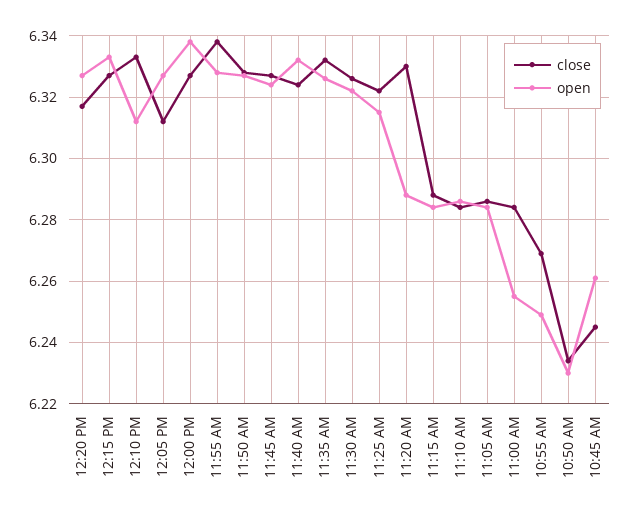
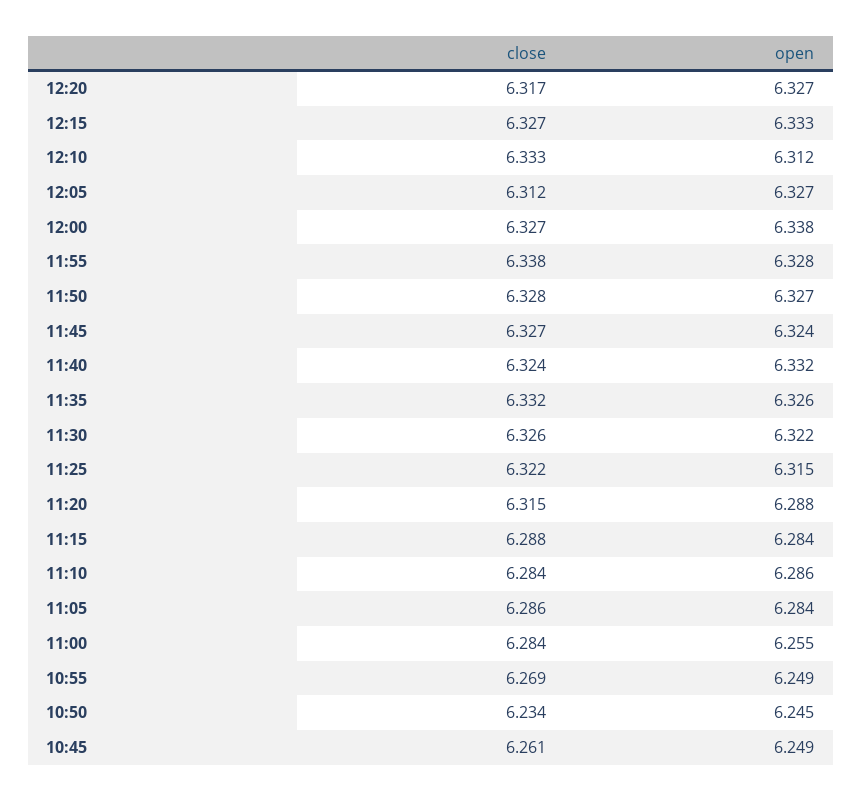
  {
    "close": {
      "12:20 PM": 6.317,
      "12:15 PM": 6.327,
      "12:10 PM": 6.333,
      "12:05 PM": 6.312,
      "12:00 PM": 6.327,
      "11:55 AM": 6.338,
      "11:50 AM": 6.328,
      "11:45 AM": 6.327,
      "11:40 AM": 6.324,
      "11:35 AM": 6.332,
      "11:30 AM": 6.326,
      "11:25 AM": 6.322,
-     "11:20 AM": 6.33,
+     "11:20 AM": 6.315,
      "11:15 AM": 6.288,
      "11:10 AM": 6.284,
      "11:05 AM": 6.286,
      "11:00 AM": 6.284,
      "10:55 AM": 6.269,
      "10:50 AM": 6.234,
-     "10:45 AM": 6.245
+     "10:45 AM": 6.261
    },
    "open": {
      "12:20 PM": 6.327,
      "12:15 PM": 6.333,
      "12:10 PM": 6.312,
      "12:05 PM": 6.327,
      "12:00 PM": 6.338,
      "11:55 AM": 6.328,
      "11:50 AM": 6.327,
      "11:45 AM": 6.324,
      "11:40 AM": 6.332,
      "11:35 AM": 6.326,
      "11:30 AM": 6.322,
      "11:25 AM": 6.315,
      "11:20 AM": 6.288,
      "11:15 AM": 6.284,
      "11:10 AM": 6.286,
      "11:05 AM": 6.284,
      "11:00 AM": 6.255,
      "10:55 AM": 6.249,
-     "10:50 AM": 6.23,
+     "10:50 AM": 6.245,
-     "10:45 AM": 6.26
+     "10:45 AM": 6.249
    }
  }

